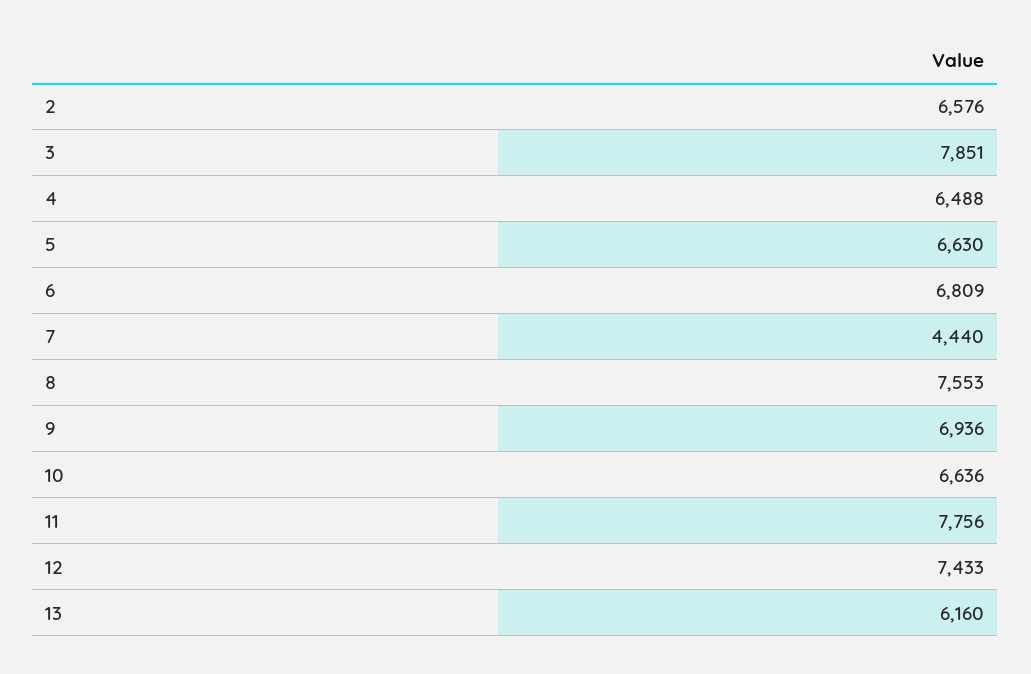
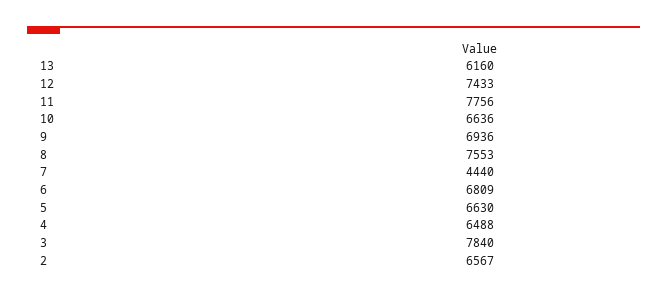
  {
-   "2": 6576,
+   "2": 6567,
-   "3": 7851,
+   "3": 7840,
    "4": 6488,
    "5": 6630,
    "6": 6809,
    "7": 4440,
    "8": 7553,
    "9": 6936,
    "10": 6636,
    "11": 7756,
    "12": 7433,
    "13": 6160
  }

